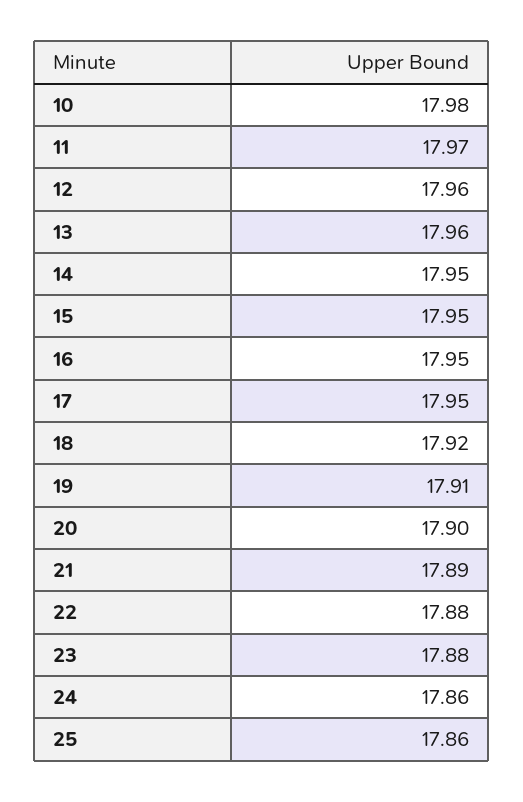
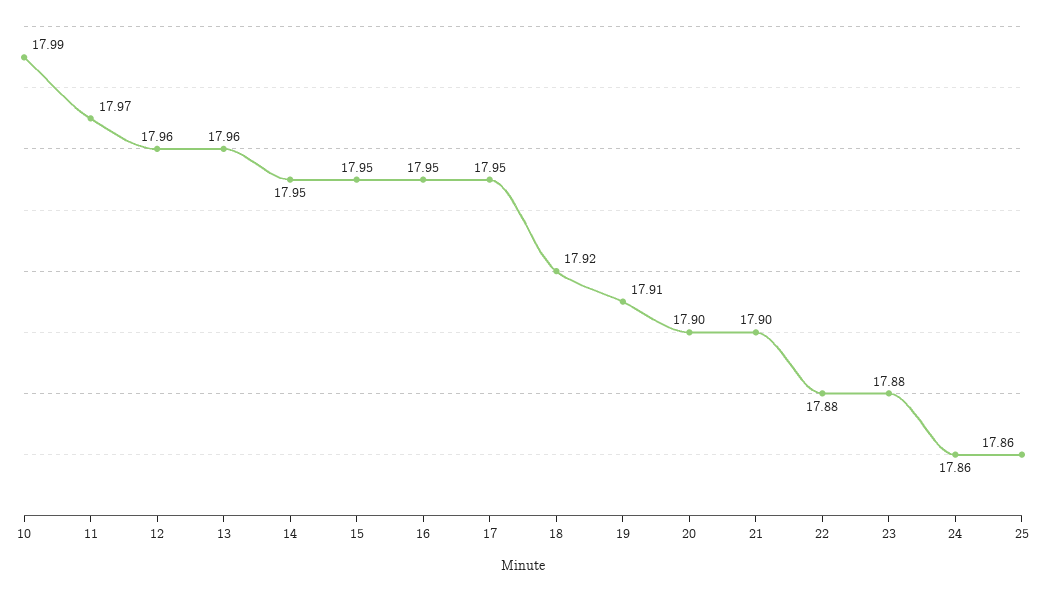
  {
-   "10": 17.98,
+   "10": 17.99,
    "11": 17.97,
    "12": 17.96,
    "13": 17.96,
    "14": 17.95,
    "15": 17.95,
    "16": 17.95,
    "17": 17.95,
    "18": 17.92,
    "19": 17.91,
    "20": 17.9,
-   "21": 17.89,
+   "21": 17.9,
    "22": 17.88,
    "23": 17.88,
    "24": 17.86,
    "25": 17.86
  }

